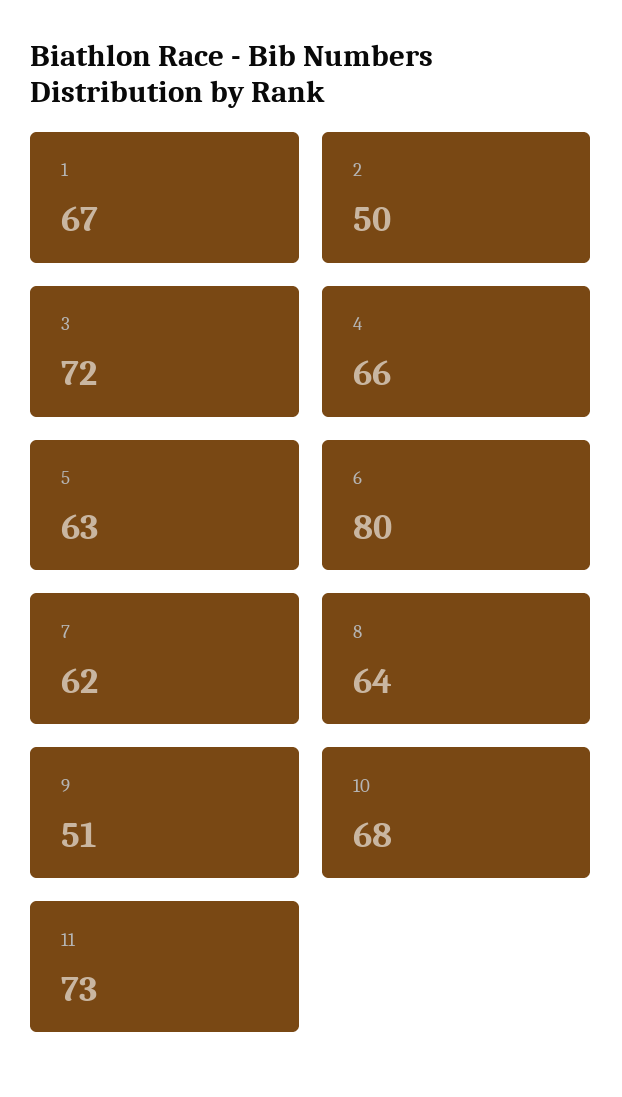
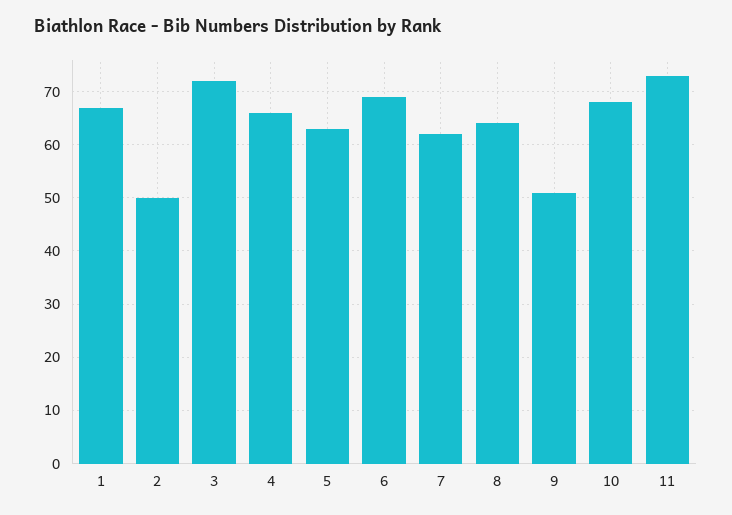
  {
    "1": 67,
    "2": 50,
    "3": 72,
    "4": 66,
    "5": 63,
-   "6": 80,
+   "6": 70,
    "7": 62,
    "8": 64,
    "9": 51,
    "10": 68,
    "11": 73
  }

